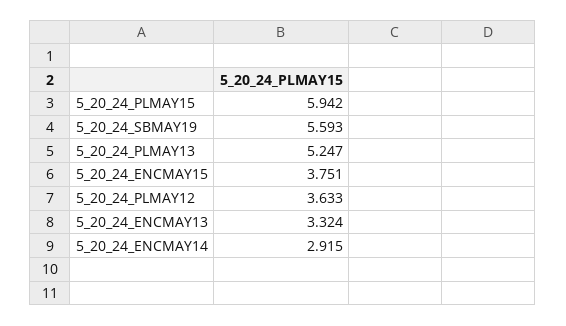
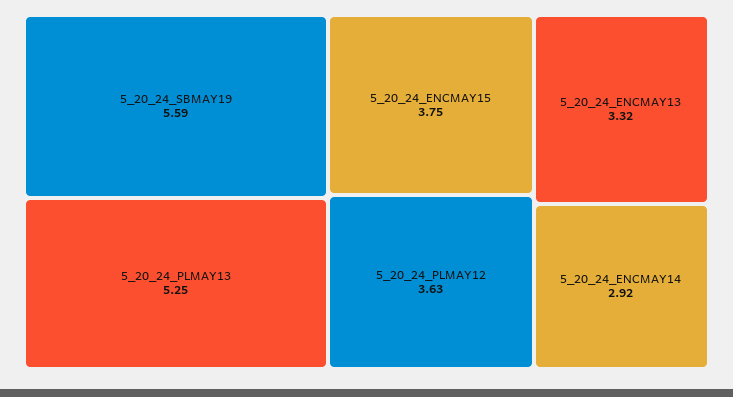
  {
-   "5_20_24_PLMAY15": 5.942,
    "5_20_24_SBMAY19": 5.593,
    "5_20_24_PLMAY13": 5.247,
    "5_20_24_ENCMAY15": 3.751,
    "5_20_24_PLMAY12": 3.633,
    "5_20_24_ENCMAY13": 3.324,
    "5_20_24_ENCMAY14": 2.915
  }

